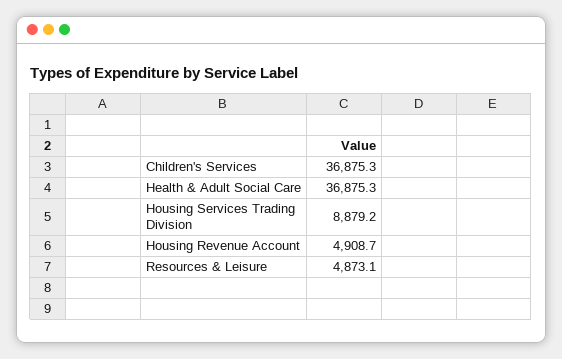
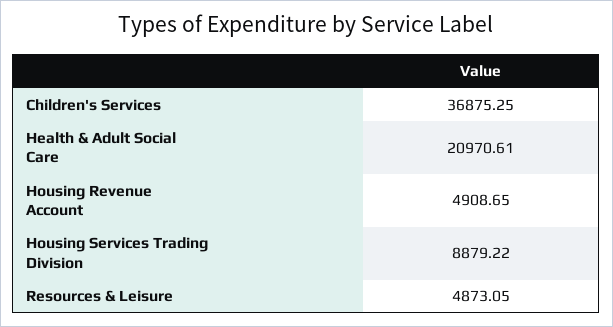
  {
    "Children's Services": 36875.25,
-   "Health & Adult Social Care": 36875.3,
+   "Health & Adult Social Care": 20970.61,
    "Housing Services Trading Division": 8879.22,
    "Housing Revenue Account": 4908.65,
    "Resources & Leisure": 4873.05
  }

